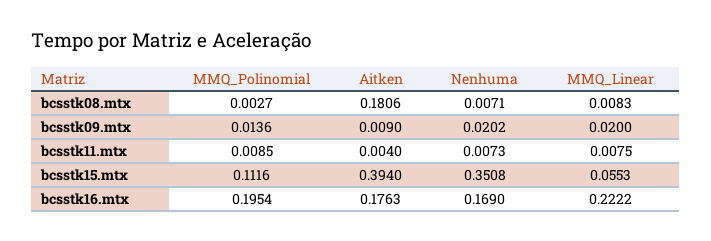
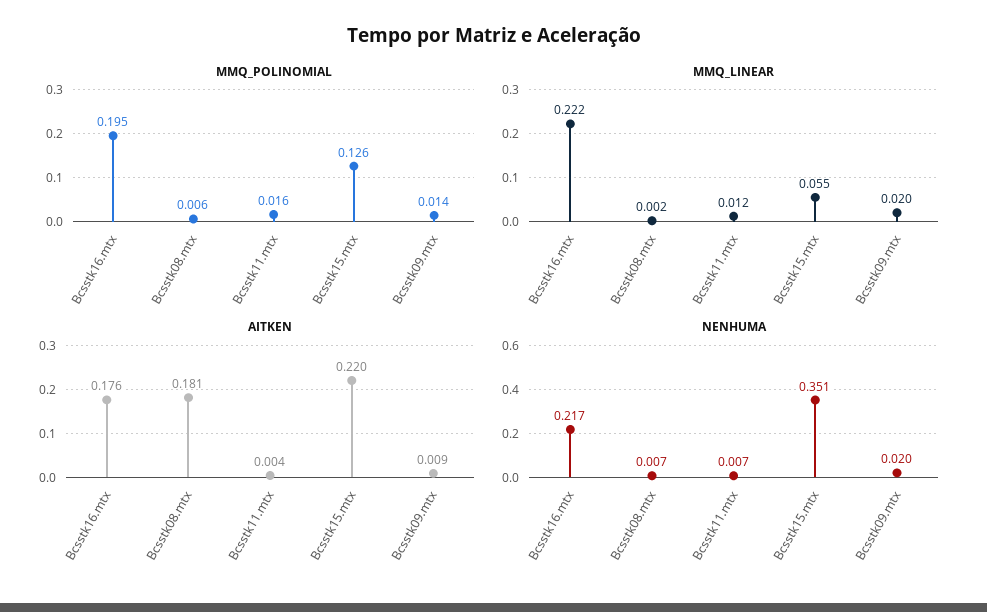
  {
    "MMQ_Polinomial": {
-     "bcsstk08.mtx": 0.0027,
+     "bcsstk08.mtx": 0.006,
      "bcsstk09.mtx": 0.0136,
-     "bcsstk11.mtx": 0.0085,
+     "bcsstk11.mtx": 0.016,
-     "bcsstk15.mtx": 0.1116,
+     "bcsstk15.mtx": 0.126,
      "bcsstk16.mtx": 0.1954
    },
    "Aitken": {
      "bcsstk08.mtx": 0.1806,
      "bcsstk09.mtx": 0.009,
      "bcsstk11.mtx": 0.004,
-     "bcsstk15.mtx": 0.394,
+     "bcsstk15.mtx": 0.22,
      "bcsstk16.mtx": 0.1763
    },
    "Nenhuma": {
      "bcsstk08.mtx": 0.0071,
      "bcsstk09.mtx": 0.0202,
      "bcsstk11.mtx": 0.0073,
      "bcsstk15.mtx": 0.3508,
-     "bcsstk16.mtx": 0.169
+     "bcsstk16.mtx": 0.217
    },
    "MMQ_Linear": {
-     "bcsstk08.mtx": 0.0083,
+     "bcsstk08.mtx": 0.002,
      "bcsstk09.mtx": 0.02,
-     "bcsstk11.mtx": 0.0075,
+     "bcsstk11.mtx": 0.012,
      "bcsstk15.mtx": 0.0553,
      "bcsstk16.mtx": 0.2222
    }
  }

